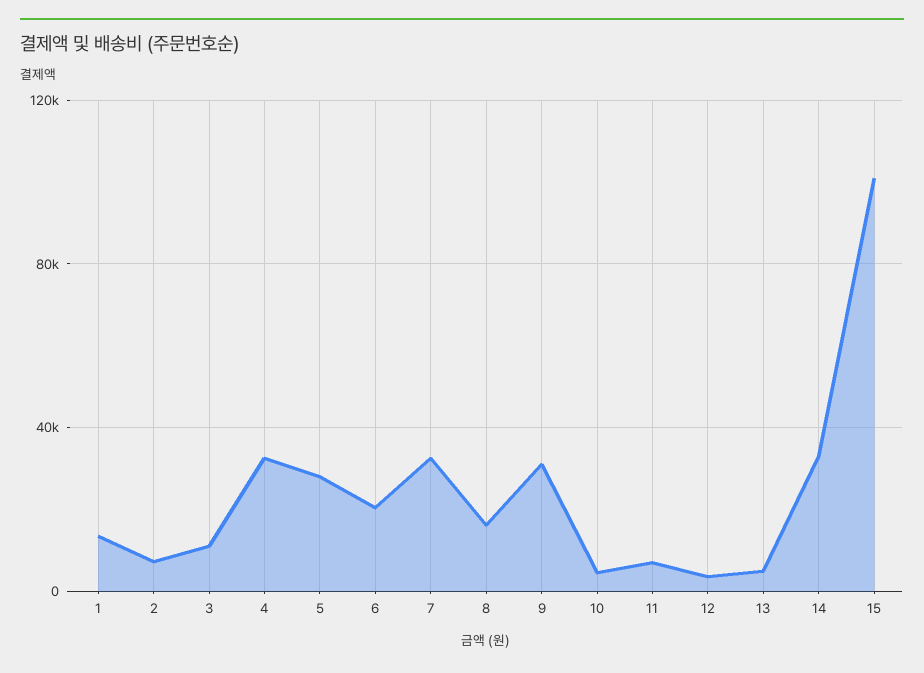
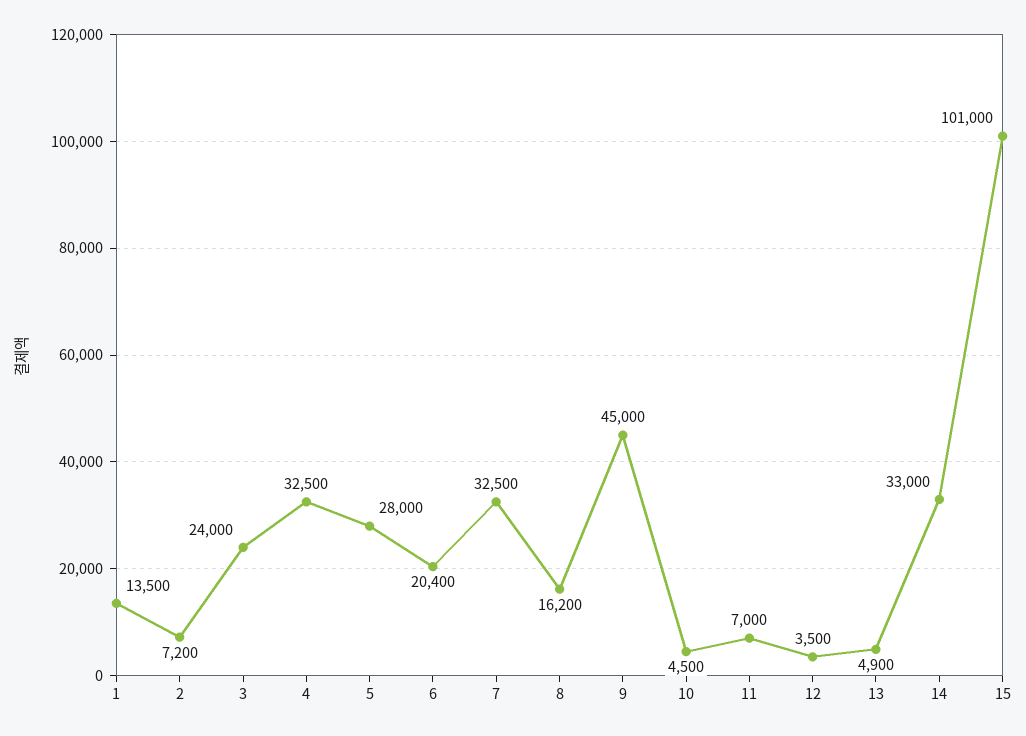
  {
    "1": 13500,
    "2": 7200,
-   "3": 10000,
+   "3": 24000,
    "4": 32500,
    "5": 28000,
    "6": 20400,
    "7": 32500,
    "8": 16200,
-   "9": 30000,
+   "9": 45000,
    "10": 4500,
    "11": 7000,
    "12": 3500,
    "13": 4900,
    "14": 33000,
    "15": 101000
  }

